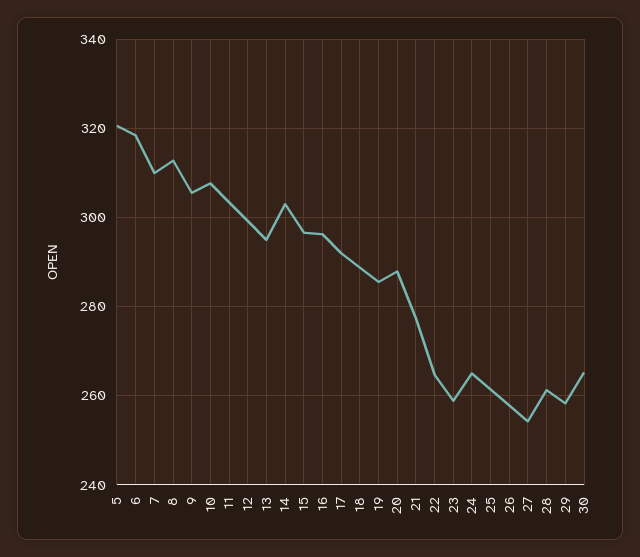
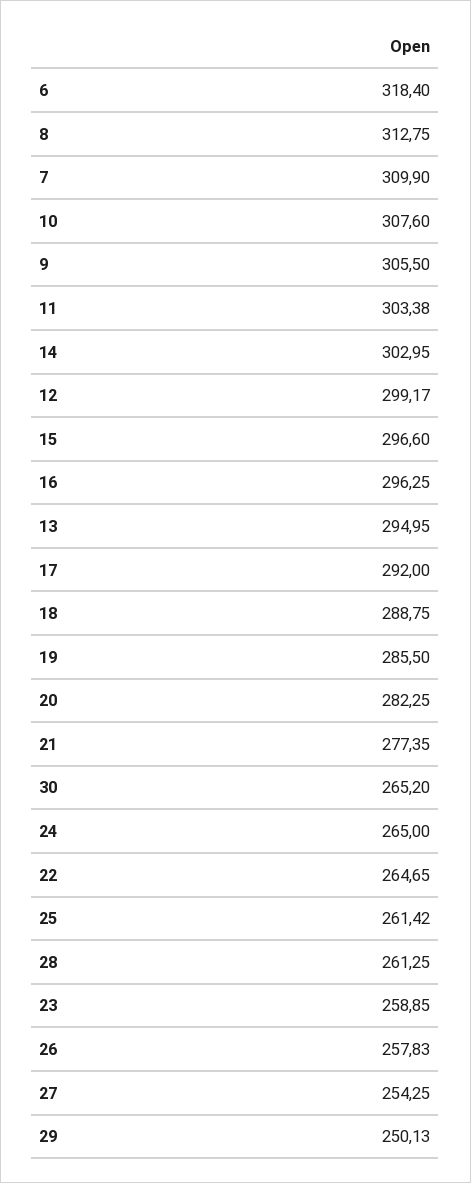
  {
-   "5": 320,
    "6": 318.4,
    "7": 309.9,
    "8": 312.75,
    "9": 305.5,
    "10": 307.6,
    "11": 303.38,
    "12": 299.17,
    "13": 294.95,
    "14": 302.95,
    "15": 296.6,
    "16": 296.25,
    "17": 292,
    "18": 288.75,
    "19": 285.5,
-   "20": 288,
+   "20": 282.25,
    "21": 277.35,
    "22": 264.65,
    "23": 258.85,
    "24": 265,
    "25": 261.42,
    "26": 257.83,
    "27": 254.25,
    "28": 261.25,
-   "29": 258,
+   "29": 250.13,
    "30": 265.2
  }

